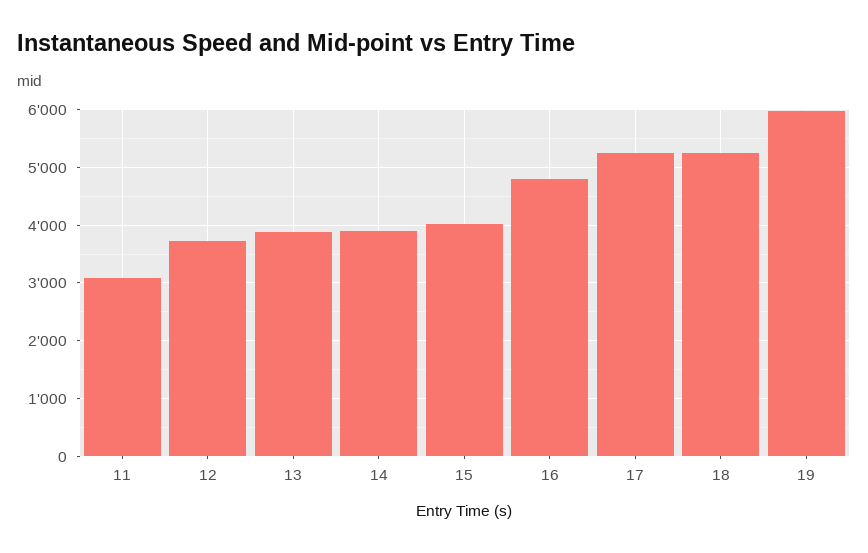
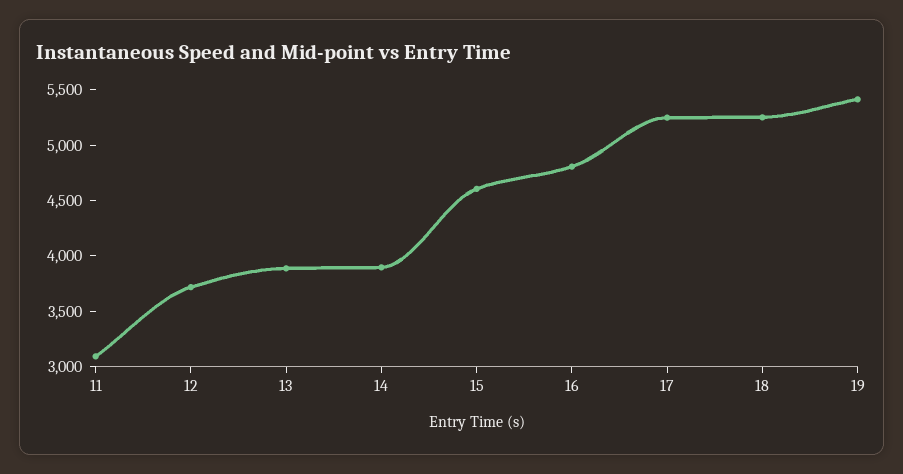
  {
    "11": 3100,
    "12": 3700,
    "13": 3900,
    "14": 3900,
-   "15": 4000,
+   "15": 4600,
    "16": 4800,
    "17": 5200,
    "18": 5300,
-   "19": 6000
+   "19": 5400
  }

